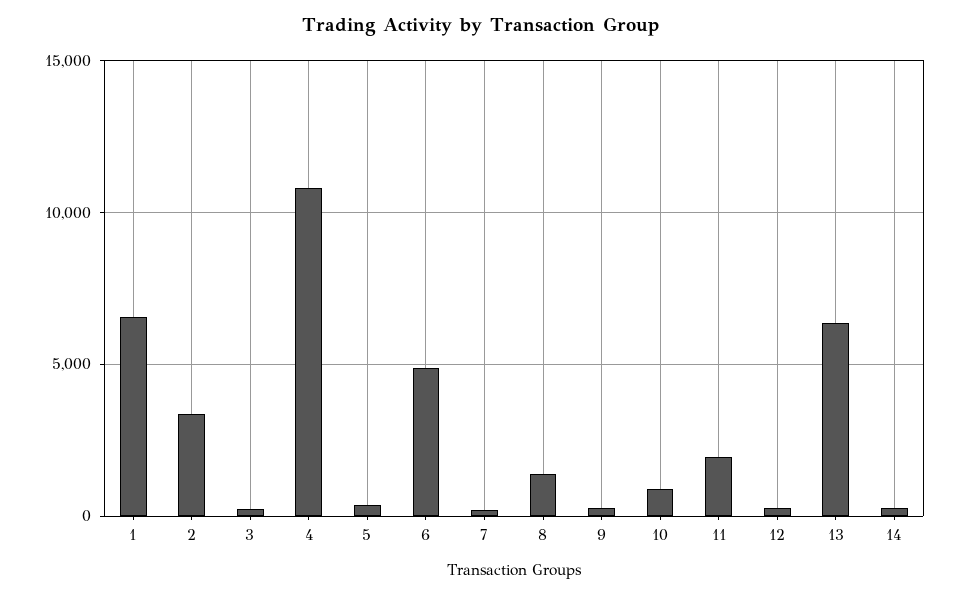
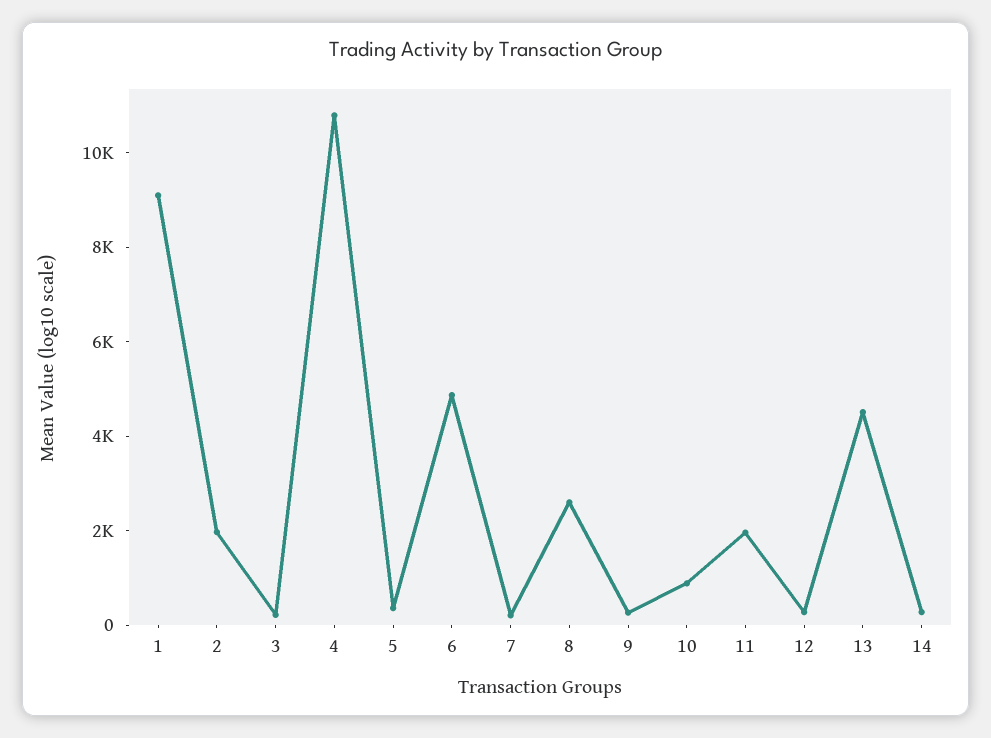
  {
-   "1": 6500,
+   "1": 9000,
-   "2": 3500,
+   "2": 2000,
    "3": 0,
    "4": 11000,
    "5": 500,
    "6": 5000,
    "7": 0,
-   "8": 1500,
+   "8": 2500,
    "9": 500,
    "10": 1000,
    "11": 2000,
    "12": 500,
-   "13": 6500,
+   "13": 4500,
    "14": 500
  }

